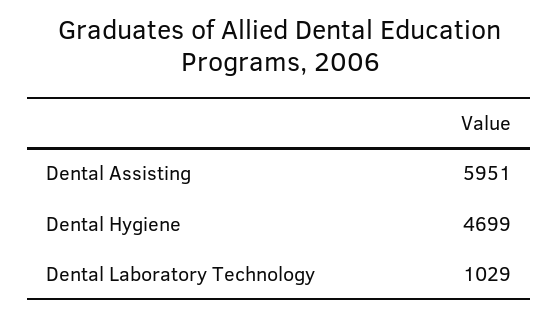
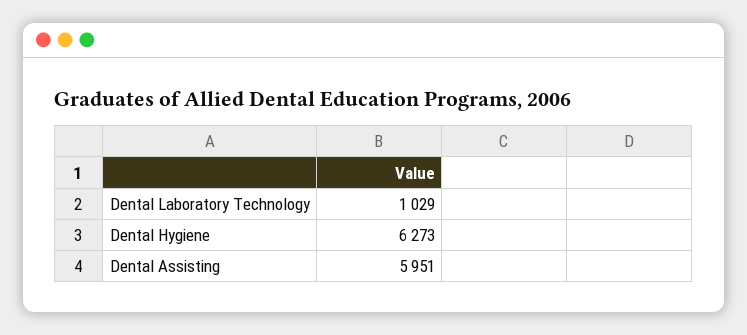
  {
    "Dental Assisting": 5951,
-   "Dental Hygiene": 4699,
+   "Dental Hygiene": 6273,
    "Dental Laboratory Technology": 1029
  }

